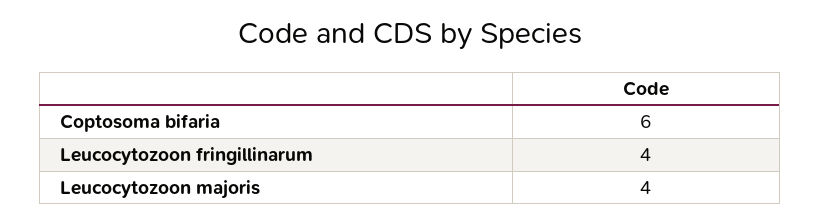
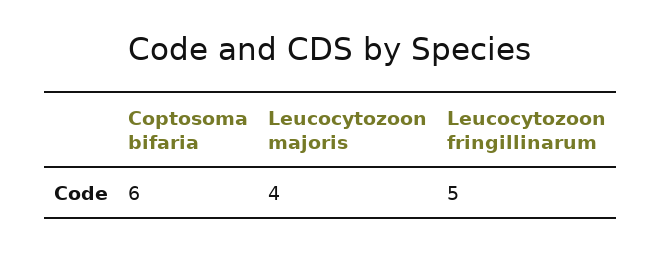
  {
    "Coptosoma bifaria": 6,
-   "Leucocytozoon fringillinarum": 4,
+   "Leucocytozoon fringillinarum": 5,
    "Leucocytozoon majoris": 4
  }

